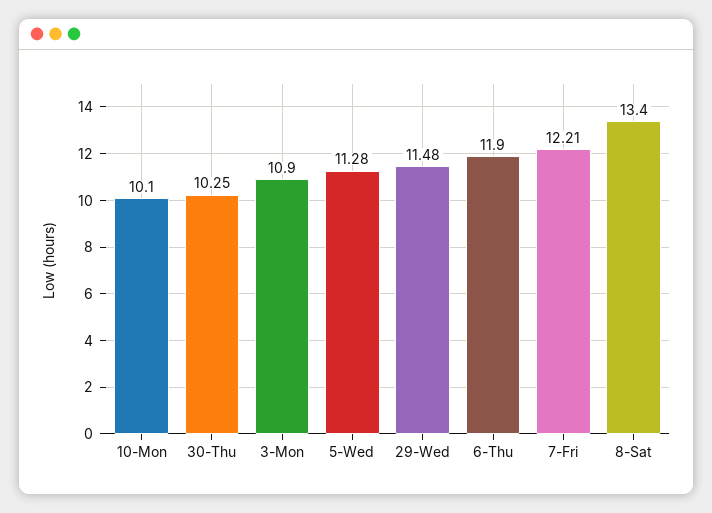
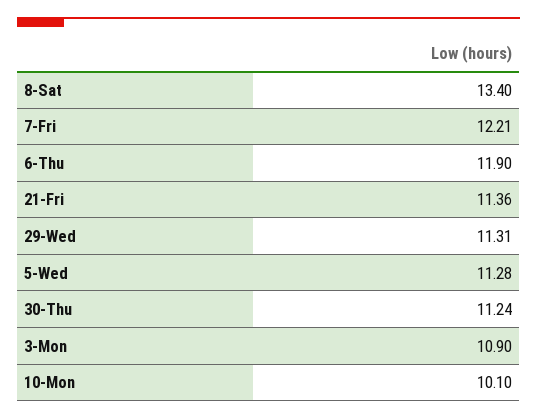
  {
    "10-Mon": 10.1,
-   "30-Thu": 10.25,
+   "30-Thu": 11.24,
    "3-Mon": 10.9,
    "5-Wed": 11.28,
-   "29-Wed": 11.48,
+   "29-Wed": 11.31,
    "6-Thu": 11.9,
    "7-Fri": 12.21,
-   "8-Sat": 13.4
+   "8-Sat": 13.4,
+   "21-Fri": 11.36
  }

